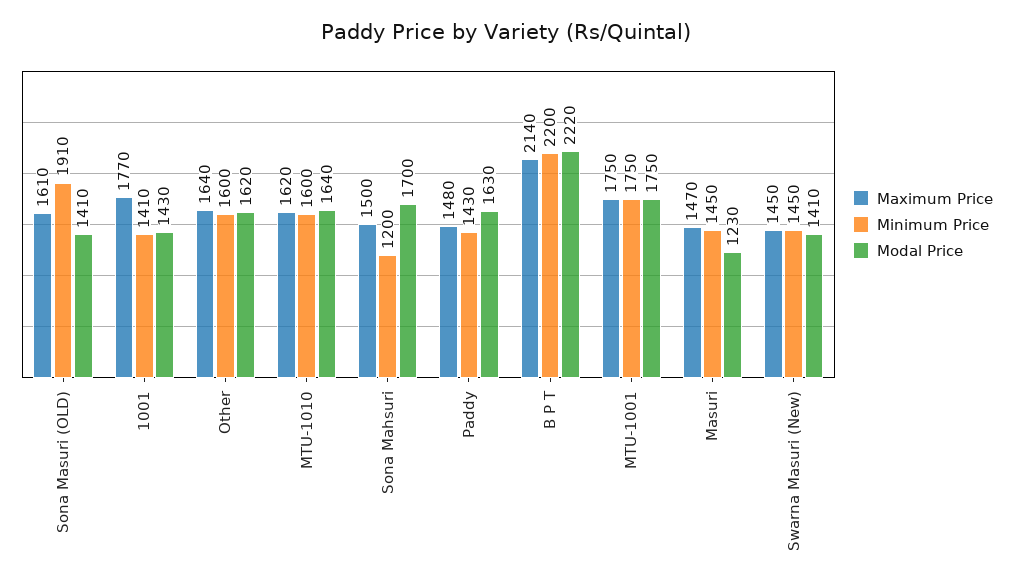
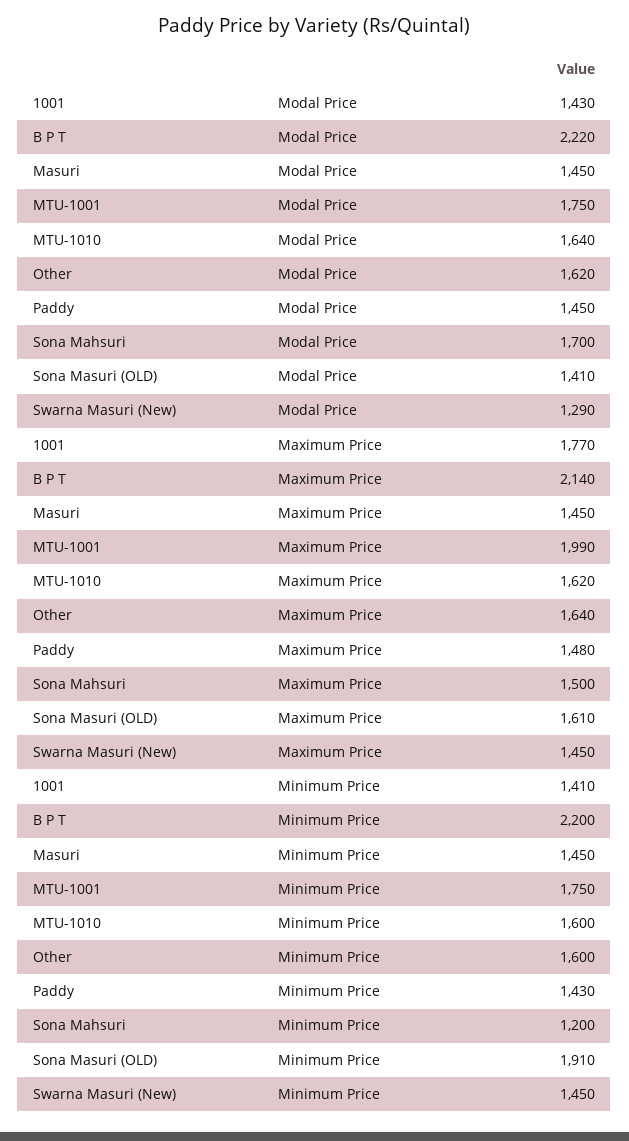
  {
    "Maximum Price": {
      "Sona Masuri (OLD)": 1610,
      "1001": 1770,
      "Other": 1640,
      "MTU-1010": 1620,
      "Sona Mahsuri": 1500,
      "Paddy": 1480,
      "B P T": 2140,
-     "MTU-1001": 1750,
+     "MTU-1001": 1990,
-     "Masuri": 1470,
+     "Masuri": 1450,
      "Swarna Masuri (New)": 1450
    },
    "Minimum Price": {
      "Sona Masuri (OLD)": 1910,
      "1001": 1410,
      "Other": 1600,
      "MTU-1010": 1600,
      "Sona Mahsuri": 1200,
      "Paddy": 1430,
      "B P T": 2200,
      "MTU-1001": 1750,
      "Masuri": 1450,
      "Swarna Masuri (New)": 1450
    },
    "Modal Price": {
      "Sona Masuri (OLD)": 1410,
      "1001": 1430,
      "Other": 1620,
      "MTU-1010": 1640,
      "Sona Mahsuri": 1700,
-     "Paddy": 1630,
+     "Paddy": 1450,
      "B P T": 2220,
      "MTU-1001": 1750,
-     "Masuri": 1230,
+     "Masuri": 1450,
-     "Swarna Masuri (New)": 1410
+     "Swarna Masuri (New)": 1290
    }
  }

